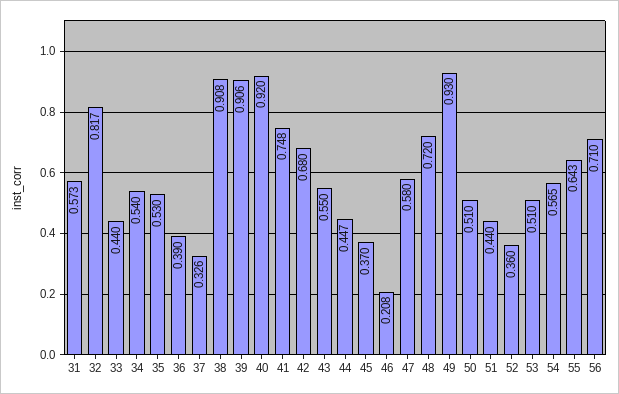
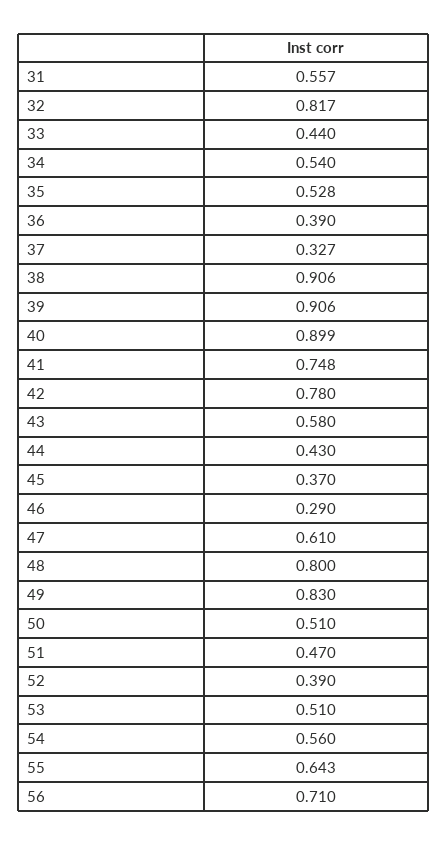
  {
-   "31": 0.573,
+   "31": 0.557,
    "32": 0.817,
    "33": 0.44,
    "34": 0.54,
-   "35": 0.53,
+   "35": 0.528,
    "36": 0.39,
-   "37": 0.326,
+   "37": 0.327,
-   "38": 0.908,
+   "38": 0.906,
    "39": 0.906,
-   "40": 0.92,
+   "40": 0.899,
    "41": 0.748,
-   "42": 0.68,
+   "42": 0.78,
-   "43": 0.55,
+   "43": 0.58,
-   "44": 0.447,
+   "44": 0.43,
    "45": 0.37,
-   "46": 0.208,
+   "46": 0.29,
-   "47": 0.58,
+   "47": 0.61,
-   "48": 0.72,
+   "48": 0.8,
-   "49": 0.93,
+   "49": 0.83,
    "50": 0.51,
-   "51": 0.44,
+   "51": 0.47,
-   "52": 0.36,
+   "52": 0.39,
    "53": 0.51,
-   "54": 0.565,
+   "54": 0.56,
    "55": 0.643,
    "56": 0.71
  }

